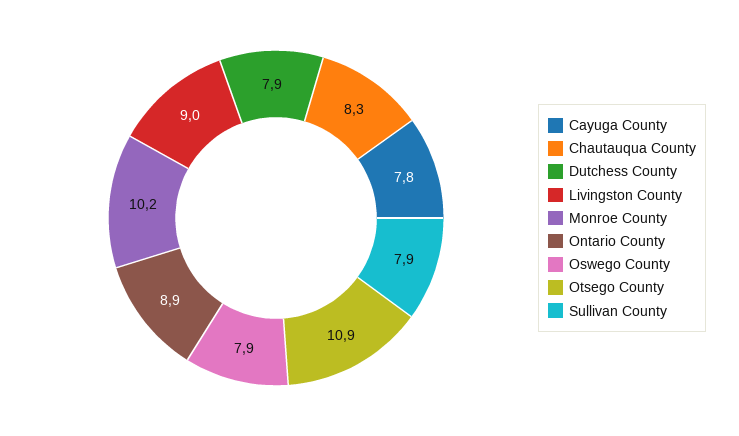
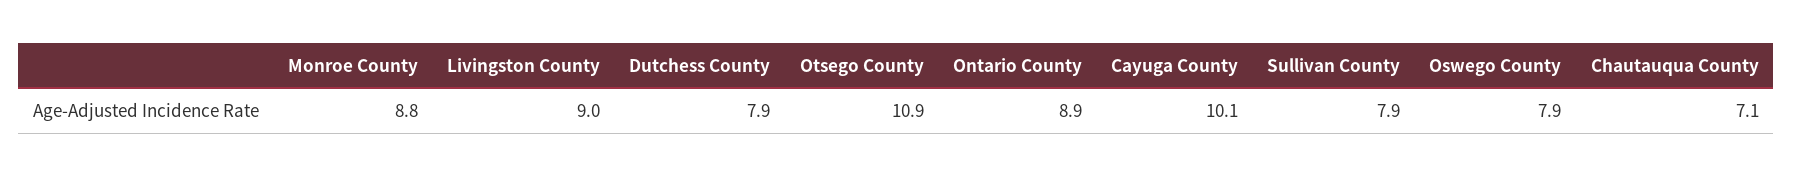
  {
-   "Cayuga County": 7.8,
+   "Cayuga County": 10.1,
-   "Chautauqua County": 8.3,
+   "Chautauqua County": 7.1,
    "Dutchess County": 7.9,
    "Livingston County": 9,
-   "Monroe County": 10.2,
+   "Monroe County": 8.8,
    "Ontario County": 8.9,
    "Oswego County": 7.9,
    "Otsego County": 10.9,
    "Sullivan County": 7.9
  }

